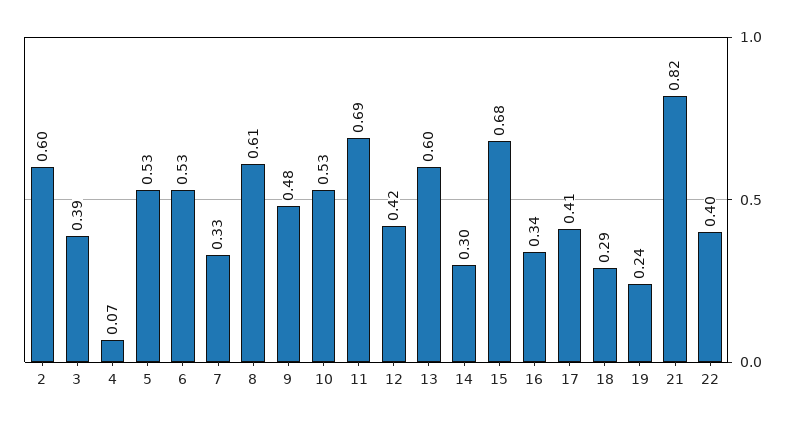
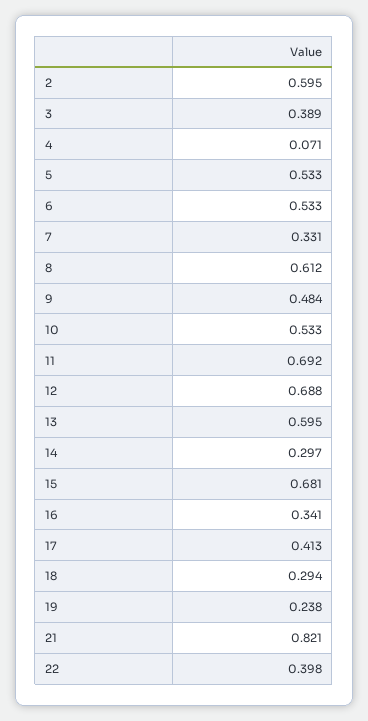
  {
    "2": 0.595,
    "3": 0.389,
    "4": 0.071,
    "5": 0.533,
    "6": 0.533,
    "7": 0.331,
    "8": 0.612,
    "9": 0.484,
    "10": 0.533,
    "11": 0.692,
-   "12": 0.42,
+   "12": 0.688,
    "13": 0.595,
    "14": 0.297,
    "15": 0.681,
    "16": 0.341,
    "17": 0.413,
    "18": 0.294,
    "19": 0.238,
    "21": 0.821,
    "22": 0.398
  }

